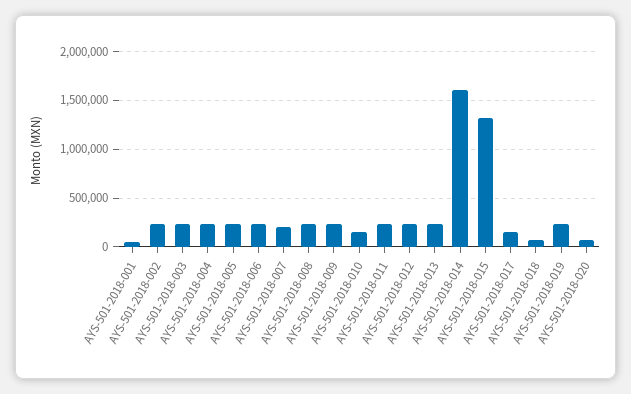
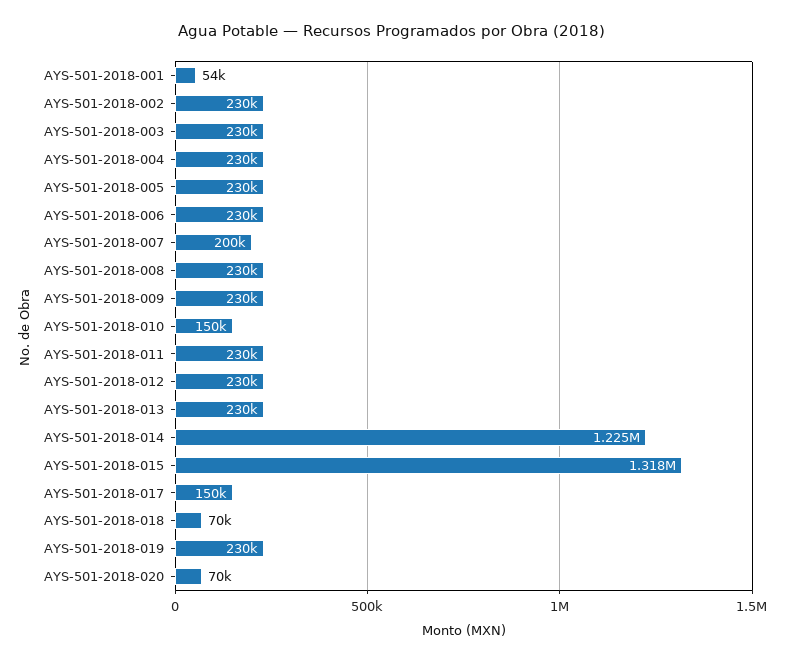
  {
    "AYS-501-2018-001": 54000,
    "AYS-501-2018-002": 230000,
    "AYS-501-2018-003": 230000,
    "AYS-501-2018-004": 230000,
    "AYS-501-2018-005": 230000,
    "AYS-501-2018-006": 230000,
    "AYS-501-2018-007": 200000,
    "AYS-501-2018-008": 230000,
    "AYS-501-2018-009": 230000,
    "AYS-501-2018-010": 150000,
    "AYS-501-2018-011": 230000,
    "AYS-501-2018-012": 230000,
    "AYS-501-2018-013": 230000,
-   "AYS-501-2018-014": 1600000,
+   "AYS-501-2018-014": 1225000,
    "AYS-501-2018-015": 1318000,
    "AYS-501-2018-017": 150000,
    "AYS-501-2018-018": 70000,
    "AYS-501-2018-019": 230000,
    "AYS-501-2018-020": 70000
  }

